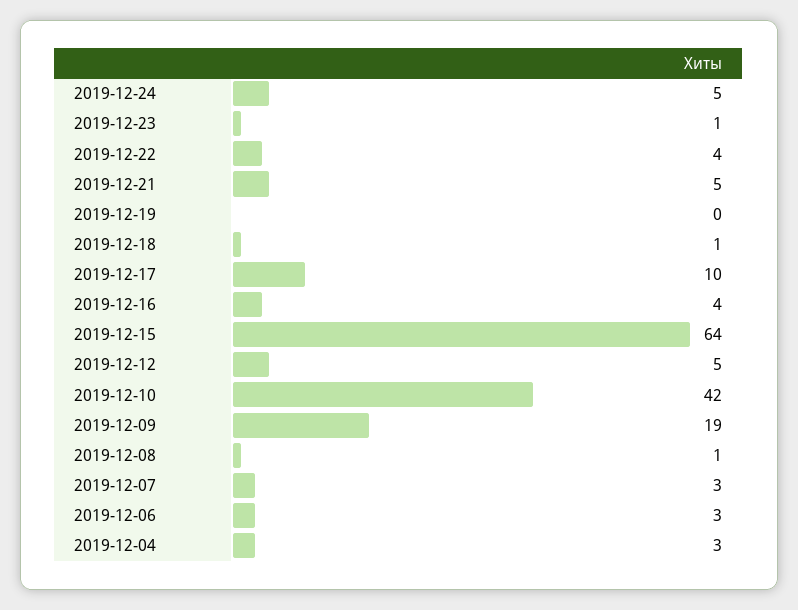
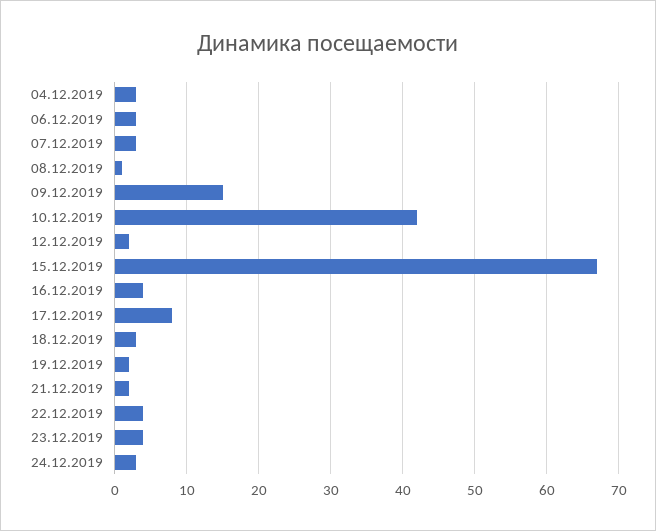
  {
-   "2019-12-24": 5,
+   "2019-12-24": 3,
-   "2019-12-23": 1,
+   "2019-12-23": 4,
    "2019-12-22": 4,
-   "2019-12-21": 5,
+   "2019-12-21": 2,
-   "2019-12-19": 0,
+   "2019-12-19": 2,
-   "2019-12-18": 1,
+   "2019-12-18": 3,
-   "2019-12-17": 10,
+   "2019-12-17": 8,
    "2019-12-16": 4,
-   "2019-12-15": 64,
+   "2019-12-15": 67,
-   "2019-12-12": 5,
+   "2019-12-12": 2,
    "2019-12-10": 42,
-   "2019-12-09": 19,
+   "2019-12-09": 15,
    "2019-12-08": 1,
    "2019-12-07": 3,
    "2019-12-06": 3,
    "2019-12-04": 3
  }

